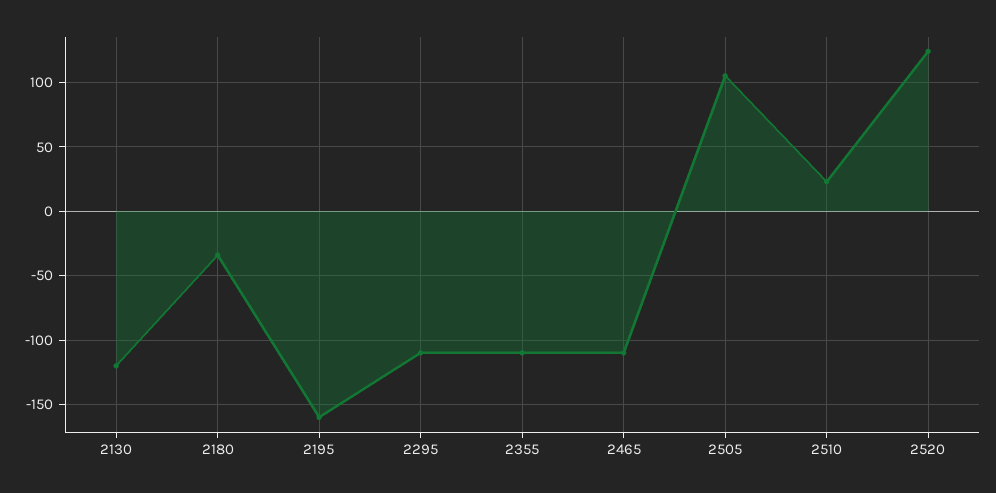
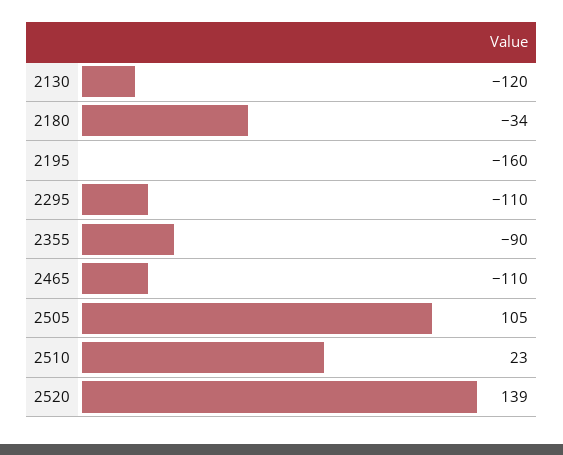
  {
    "2130": -120,
    "2180": -34,
    "2195": -160,
    "2295": -110,
-   "2355": -110,
+   "2355": -90,
    "2465": -110,
    "2505": 105,
    "2510": 23,
-   "2520": 125
+   "2520": 139
  }

